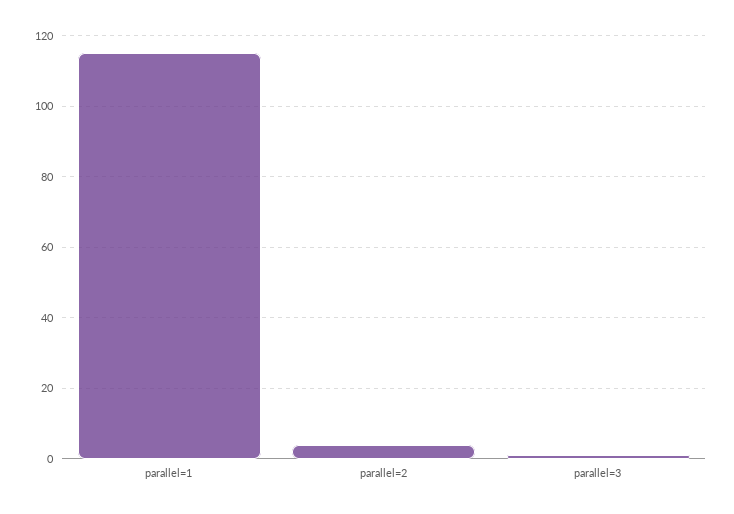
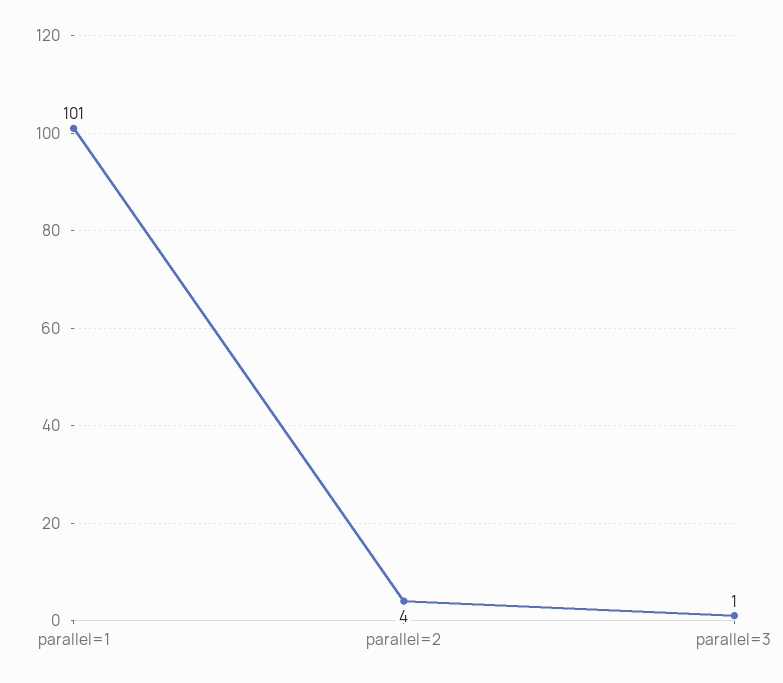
  {
-   "parallel=1": 115,
+   "parallel=1": 101,
    "parallel=2": 4,
    "parallel=3": 1
  }

